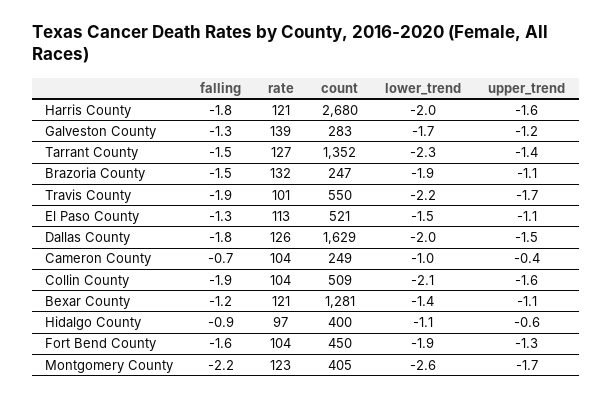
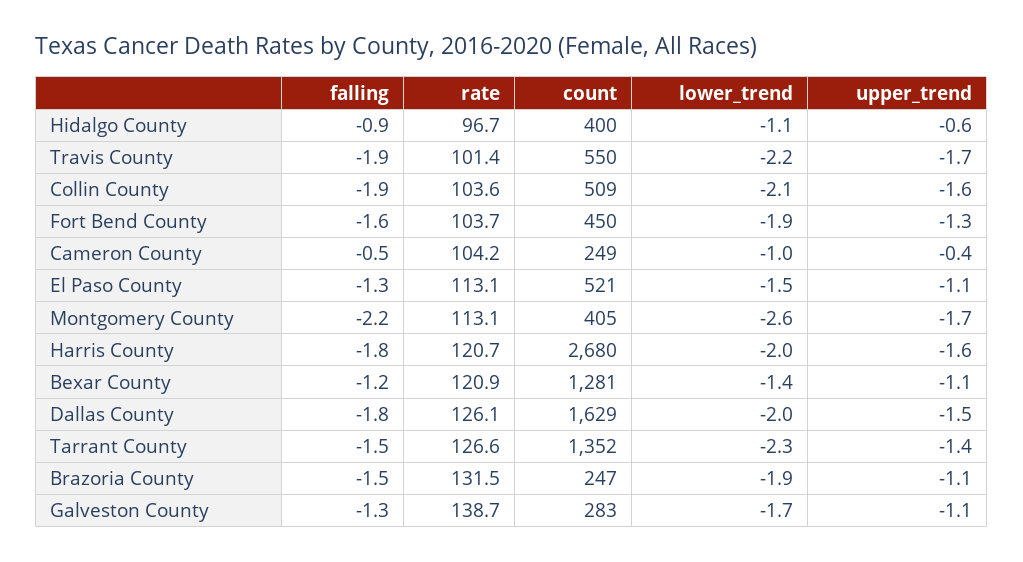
  {
    "falling": {
      "Harris County": -1.8,
      "Galveston County": -1.3,
      "Tarrant County": -1.5,
      "Brazoria County": -1.5,
      "Travis County": -1.9,
      "El Paso County": -1.3,
      "Dallas County": -1.8,
-     "Cameron County": -0.7,
+     "Cameron County": -0.5,
      "Collin County": -1.9,
      "Bexar County": -1.2,
      "Hidalgo County": -0.9,
      "Fort Bend County": -1.6,
      "Montgomery County": -2.2
    },
    "rate": {
      "Harris County": 120.7,
      "Galveston County": 138.7,
      "Tarrant County": 126.6,
      "Brazoria County": 131.5,
      "Travis County": 101.4,
      "El Paso County": 113.1,
      "Dallas County": 126.1,
      "Cameron County": 104.2,
      "Collin County": 103.6,
      "Bexar County": 120.9,
      "Hidalgo County": 96.7,
      "Fort Bend County": 103.7,
-     "Montgomery County": 123
+     "Montgomery County": 113.1
    },
    "count": {
      "Harris County": 2680,
      "Galveston County": 283,
      "Tarrant County": 1352,
      "Brazoria County": 247,
      "Travis County": 550,
      "El Paso County": 521,
      "Dallas County": 1629,
      "Cameron County": 249,
      "Collin County": 509,
      "Bexar County": 1281,
      "Hidalgo County": 400,
      "Fort Bend County": 450,
      "Montgomery County": 405
    },
    "lower_trend": {
      "Harris County": -2,
      "Galveston County": -1.7,
      "Tarrant County": -2.3,
      "Brazoria County": -1.9,
      "Travis County": -2.2,
      "El Paso County": -1.5,
      "Dallas County": -2,
      "Cameron County": -1,
      "Collin County": -2.1,
      "Bexar County": -1.4,
      "Hidalgo County": -1.1,
      "Fort Bend County": -1.9,
      "Montgomery County": -2.6
    },
    "upper_trend": {
      "Harris County": -1.6,
-     "Galveston County": -1.2,
+     "Galveston County": -1.1,
      "Tarrant County": -1.4,
      "Brazoria County": -1.1,
      "Travis County": -1.7,
      "El Paso County": -1.1,
      "Dallas County": -1.5,
      "Cameron County": -0.4,
      "Collin County": -1.6,
      "Bexar County": -1.1,
      "Hidalgo County": -0.6,
      "Fort Bend County": -1.3,
      "Montgomery County": -1.7
    }
  }

